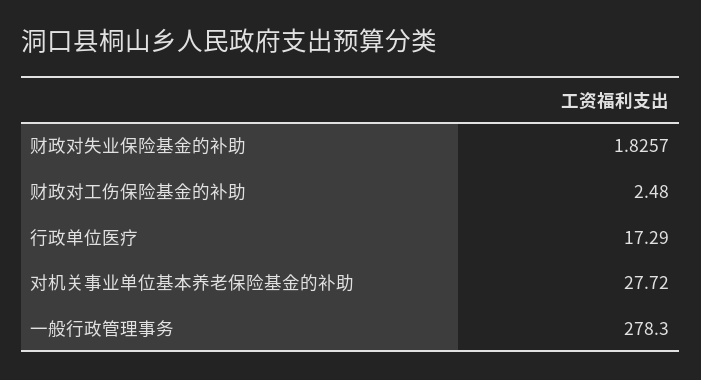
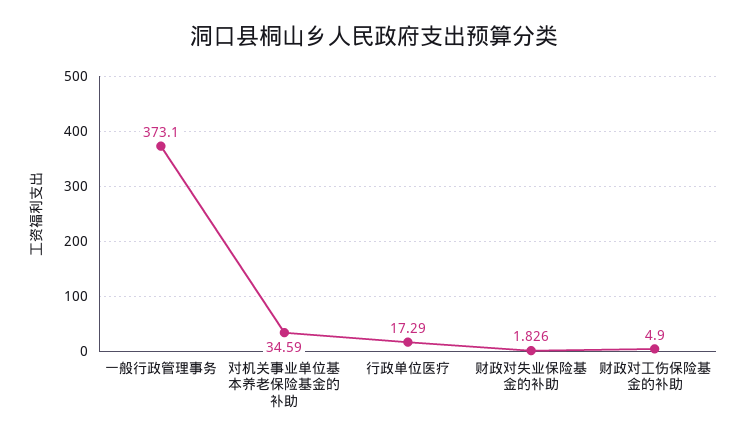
  {
    "财政对失业保险基金的补助": 1.8257,
-   "财政对工伤保险基金的补助": 2.48,
+   "财政对工伤保险基金的补助": 4.9,
    "行政单位医疗": 17.29,
-   "对机关事业单位基本养老保险基金的补助": 27.72,
+   "对机关事业单位基本养老保险基金的补助": 34.59,
-   "一般行政管理事务": 278.3
+   "一般行政管理事务": 373.1
  }

